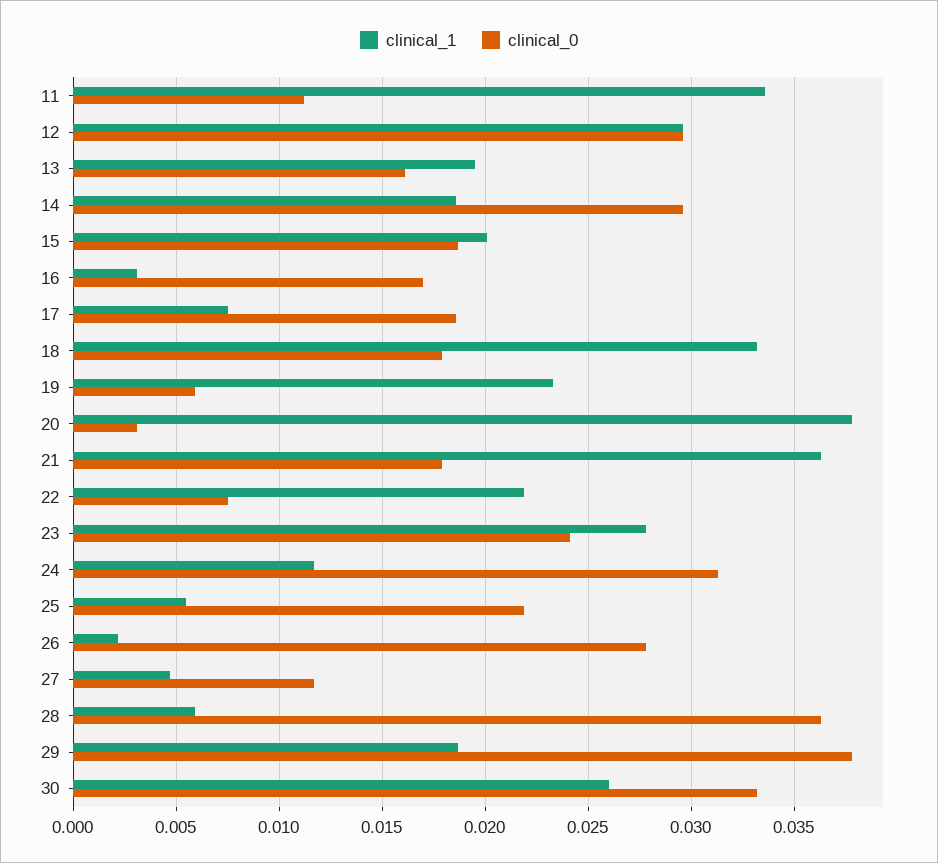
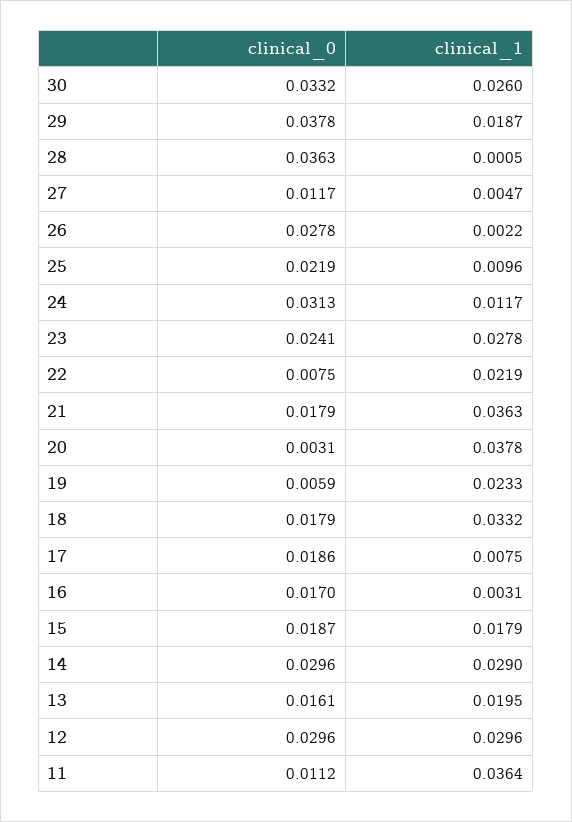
  {
    "clinical_1": {
-     "11": 0.0335,
+     "11": 0.0364,
      "12": 0.0296,
      "13": 0.0195,
-     "14": 0.0185,
+     "14": 0.029,
-     "15": 0.02,
+     "15": 0.0179,
      "16": 0.0031,
      "17": 0.0075,
      "18": 0.0332,
      "19": 0.0233,
      "20": 0.0378,
      "21": 0.0363,
      "22": 0.0219,
      "23": 0.0278,
      "24": 0.0117,
-     "25": 0.0055,
+     "25": 0.0096,
      "26": 0.0022,
      "27": 0.0047,
-     "28": 0.006,
+     "28": 0.0005,
      "29": 0.0187,
      "30": 0.026
    },
    "clinical_0": {
      "11": 0.0112,
      "12": 0.0296,
      "13": 0.0161,
      "14": 0.0296,
      "15": 0.0187,
      "16": 0.017,
      "17": 0.0186,
      "18": 0.0179,
      "19": 0.0059,
      "20": 0.0031,
      "21": 0.0179,
      "22": 0.0075,
      "23": 0.0241,
      "24": 0.0313,
      "25": 0.0219,
      "26": 0.0278,
      "27": 0.0117,
      "28": 0.0363,
      "29": 0.0378,
      "30": 0.0332
    }
  }

